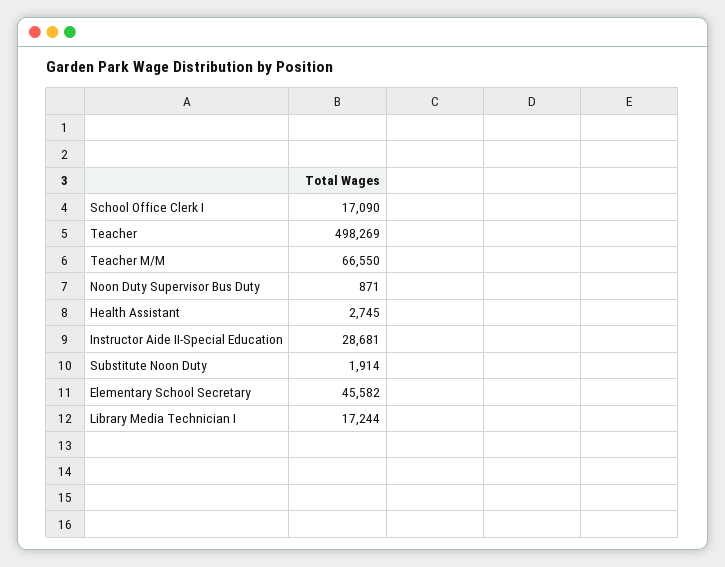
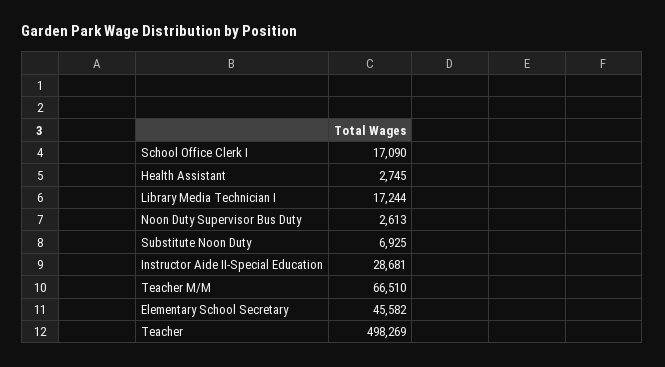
  {
    "School Office Clerk I": 17090,
    "Teacher": 498269,
-   "Teacher M/M": 66550,
+   "Teacher M/M": 66510,
-   "Noon Duty Supervisor Bus Duty": 871,
+   "Noon Duty Supervisor Bus Duty": 2613,
    "Health Assistant": 2745,
    "Instructor Aide II-Special Education": 28681,
-   "Substitute Noon Duty": 1914,
+   "Substitute Noon Duty": 6925,
    "Elementary School Secretary": 45582,
    "Library Media Technician I": 17244
  }

